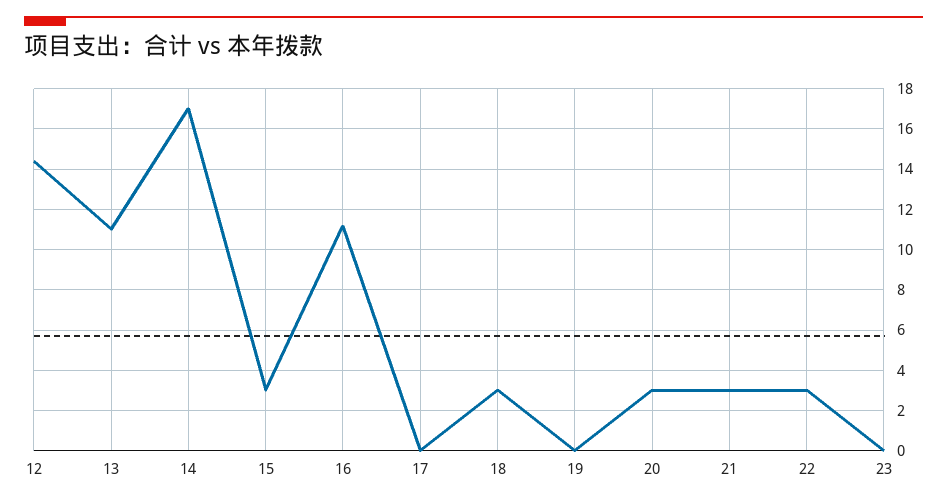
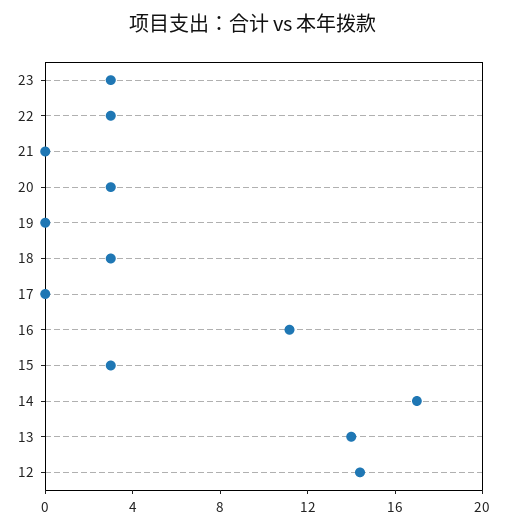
  {
    "12": 14.5,
-   "13": 11,
+   "13": 14,
    "14": 17,
    "15": 3,
    "16": 11,
    "17": 0,
    "18": 3,
    "19": 0,
    "20": 3,
-   "21": 3,
+   "21": 0,
    "22": 3,
-   "23": 0
+   "23": 3
  }

